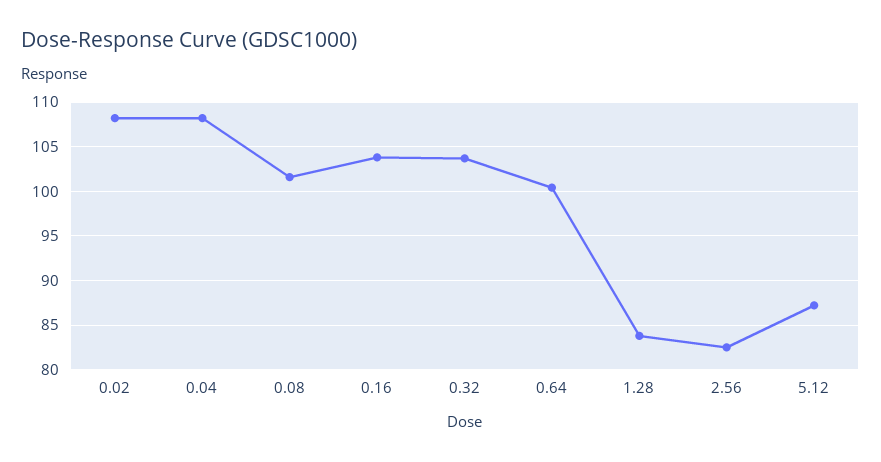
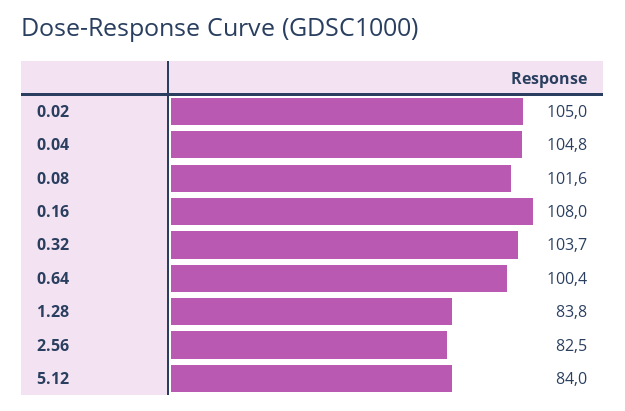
  {
-   "0.02": 108,
+   "0.02": 105,
-   "0.04": 108,
+   "0.04": 104.8,
    "0.08": 101.6,
-   "0.16": 104,
+   "0.16": 108,
    "0.32": 103.7,
    "0.64": 100.4,
    "1.28": 83.8,
    "2.56": 82.5,
-   "5.12": 87
+   "5.12": 84
  }

